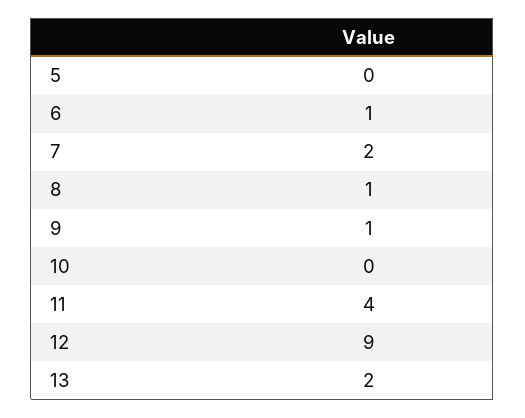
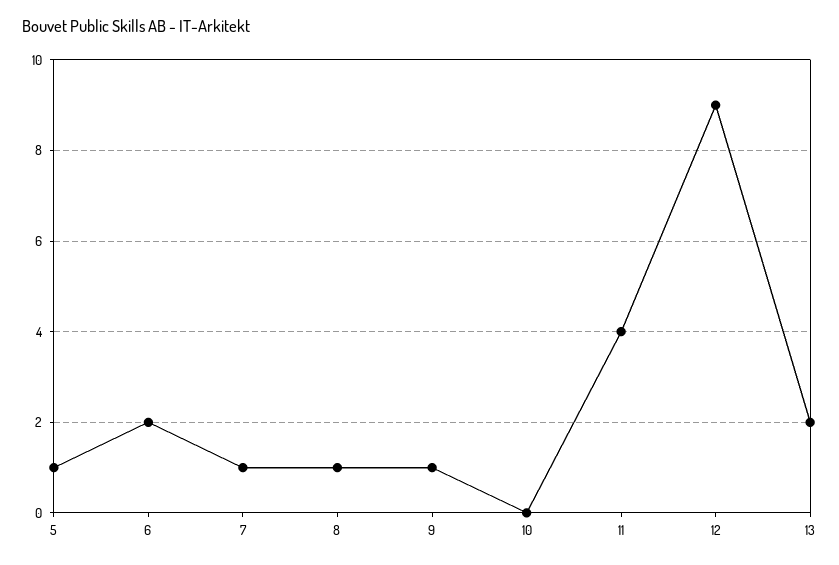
  {
-   "5": 0,
+   "5": 1,
-   "6": 1,
+   "6": 2,
-   "7": 2,
+   "7": 1,
    "8": 1,
    "9": 1,
    "10": 0,
    "11": 4,
    "12": 9,
    "13": 2
  }

